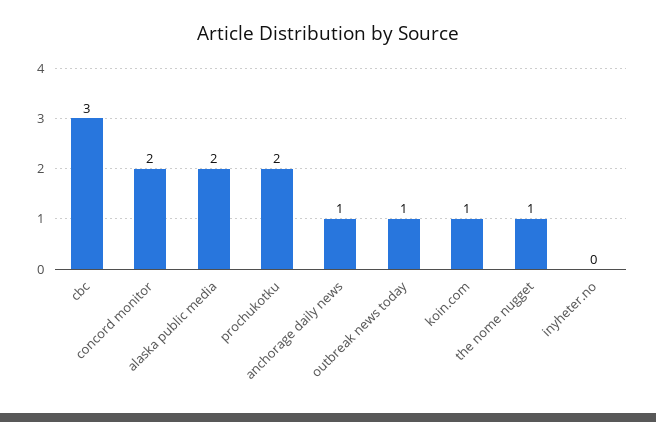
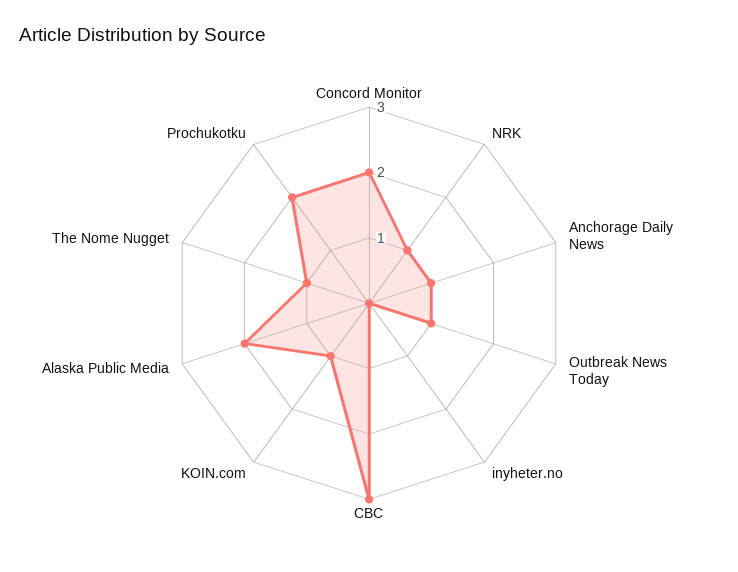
  {
    "cbc": 3,
    "concord monitor": 2,
    "alaska public media": 2,
    "prochukotku": 2,
    "anchorage daily news": 1,
    "outbreak news today": 1,
    "koin.com": 1,
    "the nome nugget": 1,
-   "inyheter.no": 0
+   "inyheter.no": 0,
+   "NRK": 1
  }

